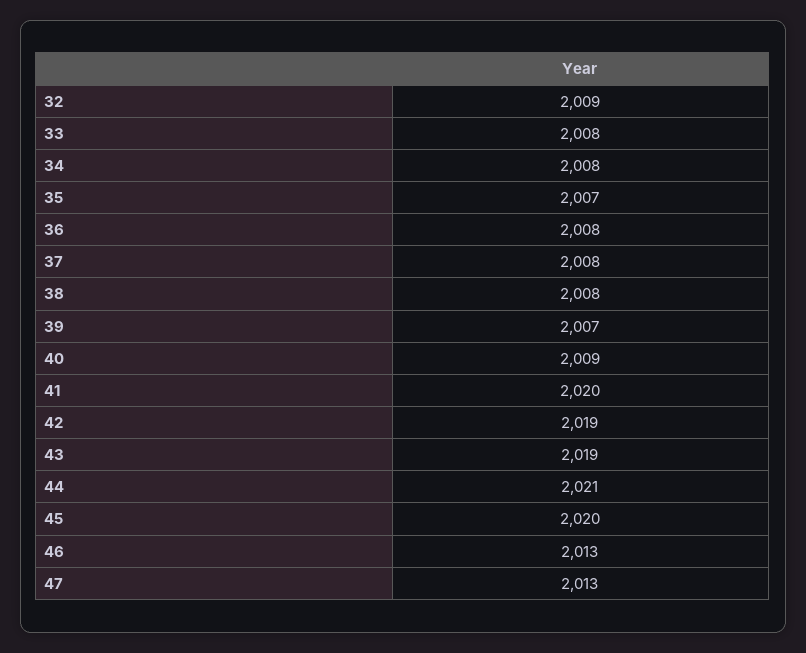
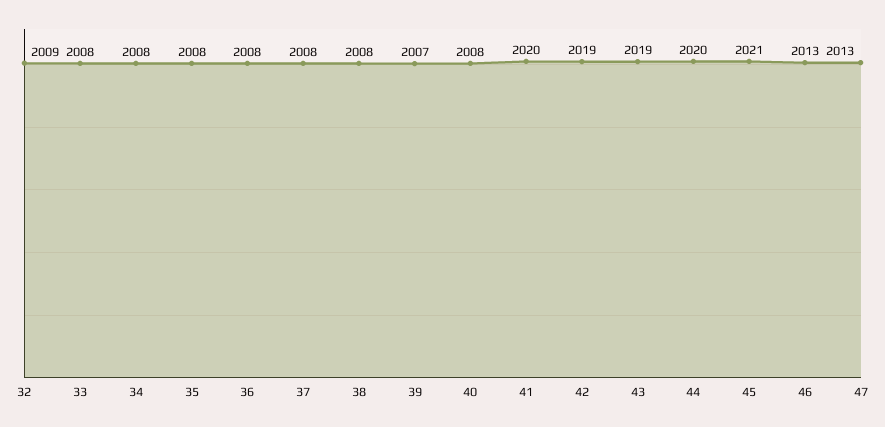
  {
    "32": 2009,
    "33": 2008,
    "34": 2008,
-   "35": 2007,
+   "35": 2008,
    "36": 2008,
    "37": 2008,
    "38": 2008,
    "39": 2007,
-   "40": 2009,
+   "40": 2008,
    "41": 2020,
    "42": 2019,
    "43": 2019,
-   "44": 2021,
+   "44": 2020,
-   "45": 2020,
+   "45": 2021,
    "46": 2013,
    "47": 2013
  }

